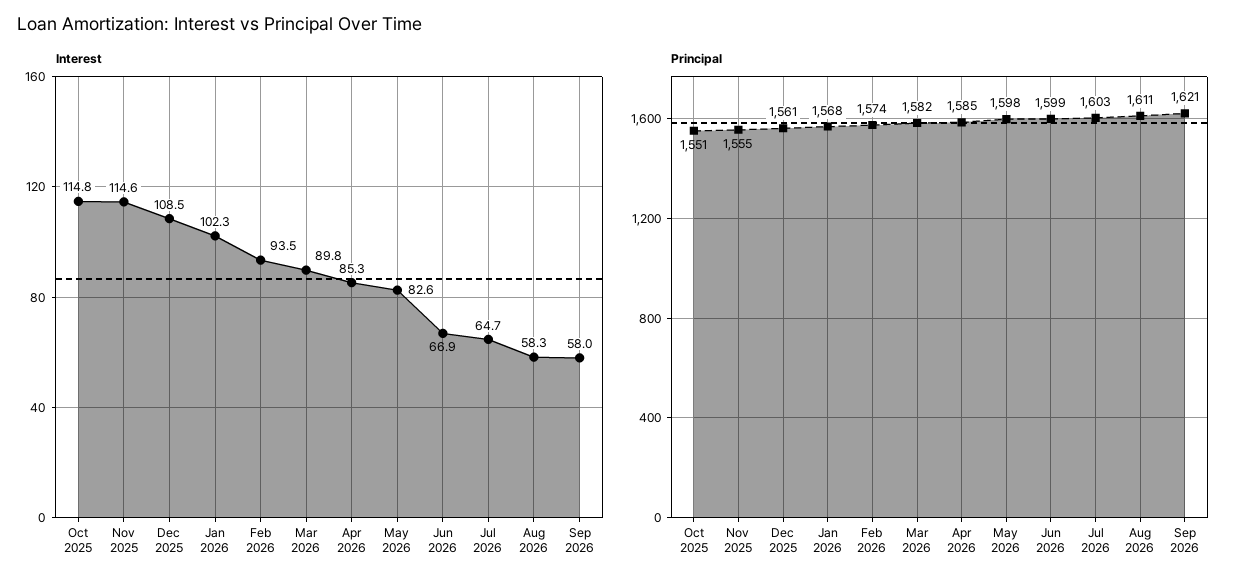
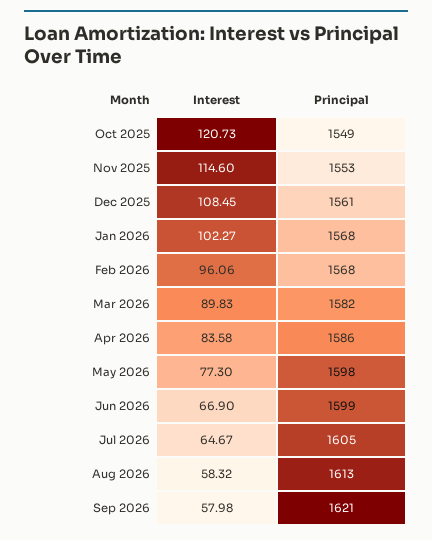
  {
    "Interest": {
-     "Oct 2025": 114.8,
+     "Oct 2025": 120.73,
      "Nov 2025": 114.6,
      "Dec 2025": 108.45,
      "Jan 2026": 102.27,
-     "Feb 2026": 93.5,
+     "Feb 2026": 96.06,
      "Mar 2026": 89.83,
-     "Apr 2026": 85.3,
+     "Apr 2026": 83.58,
-     "May 2026": 82.6,
+     "May 2026": 77.3,
      "Jun 2026": 66.9,
      "Jul 2026": 64.67,
      "Aug 2026": 58.32,
      "Sep 2026": 57.98
    },
    "Principal": {
-     "Oct 2025": 1551,
+     "Oct 2025": 1549,
-     "Nov 2025": 1555,
+     "Nov 2025": 1553,
      "Dec 2025": 1561,
      "Jan 2026": 1568,
-     "Feb 2026": 1574,
+     "Feb 2026": 1568,
      "Mar 2026": 1582,
-     "Apr 2026": 1585,
+     "Apr 2026": 1586,
      "May 2026": 1598,
      "Jun 2026": 1599,
-     "Jul 2026": 1603,
+     "Jul 2026": 1605,
-     "Aug 2026": 1611,
+     "Aug 2026": 1613,
      "Sep 2026": 1621
    }
  }

